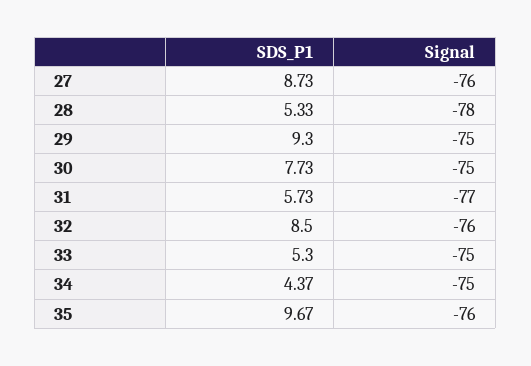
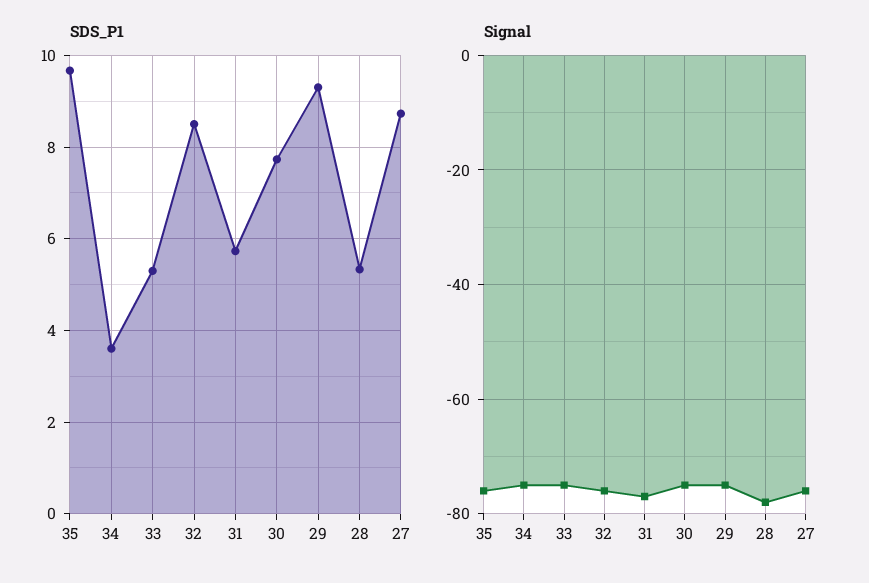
  {
    "SDS_P1": {
      "27": 8.73,
      "28": 5.33,
      "29": 9.3,
      "30": 7.73,
      "31": 5.73,
      "32": 8.5,
      "33": 5.3,
-     "34": 4.37,
+     "34": 3.6,
      "35": 9.67
    },
    "Signal": {
      "27": -76,
      "28": -78,
      "29": -75,
      "30": -75,
      "31": -77,
      "32": -76,
      "33": -75,
      "34": -75,
      "35": -76
    }
  }

